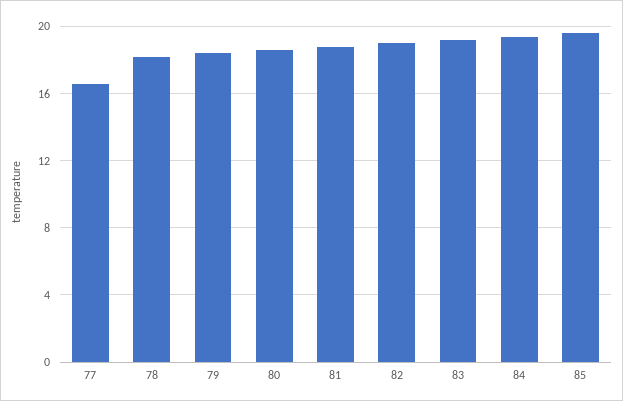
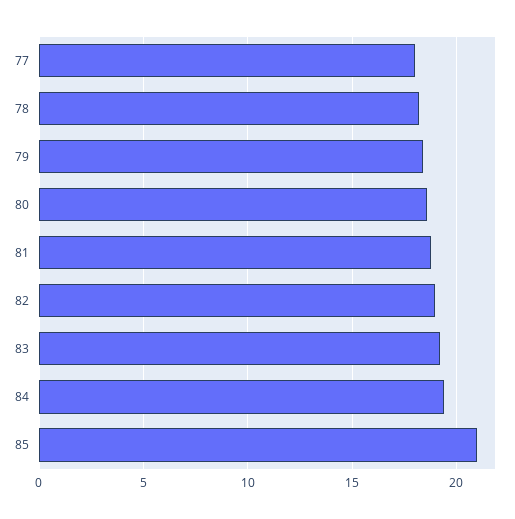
  {
-   "77": 16.5,
+   "77": 18,
    "78": 18,
    "79": 18.5,
    "80": 18.5,
    "81": 19,
    "82": 19,
    "83": 19,
    "84": 19.5,
-   "85": 19.5
+   "85": 21
  }

